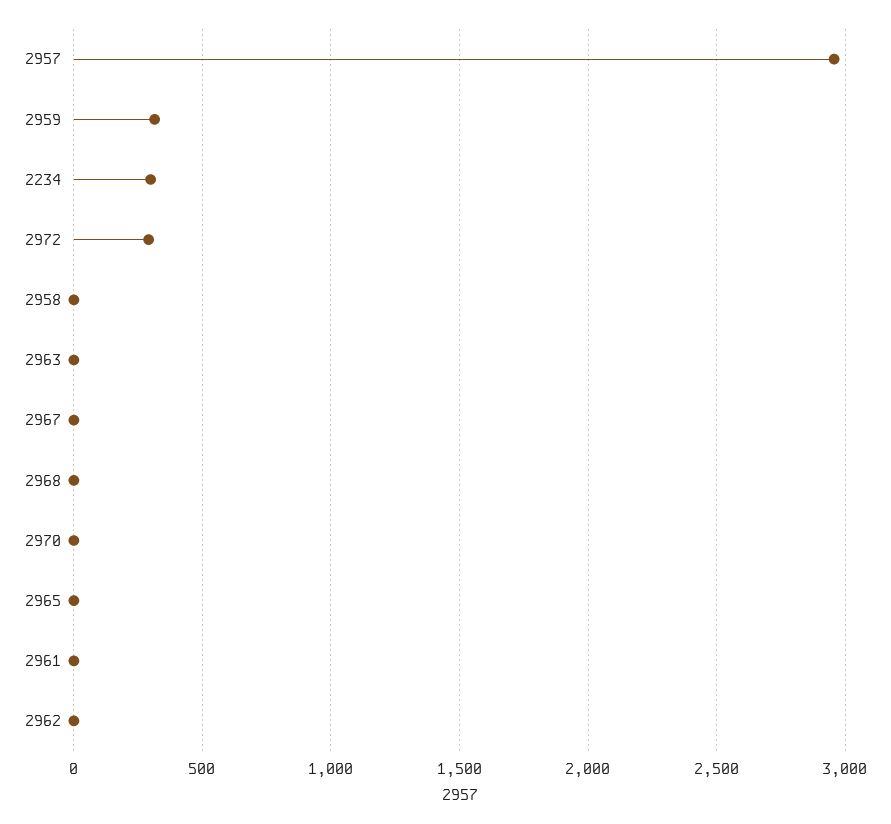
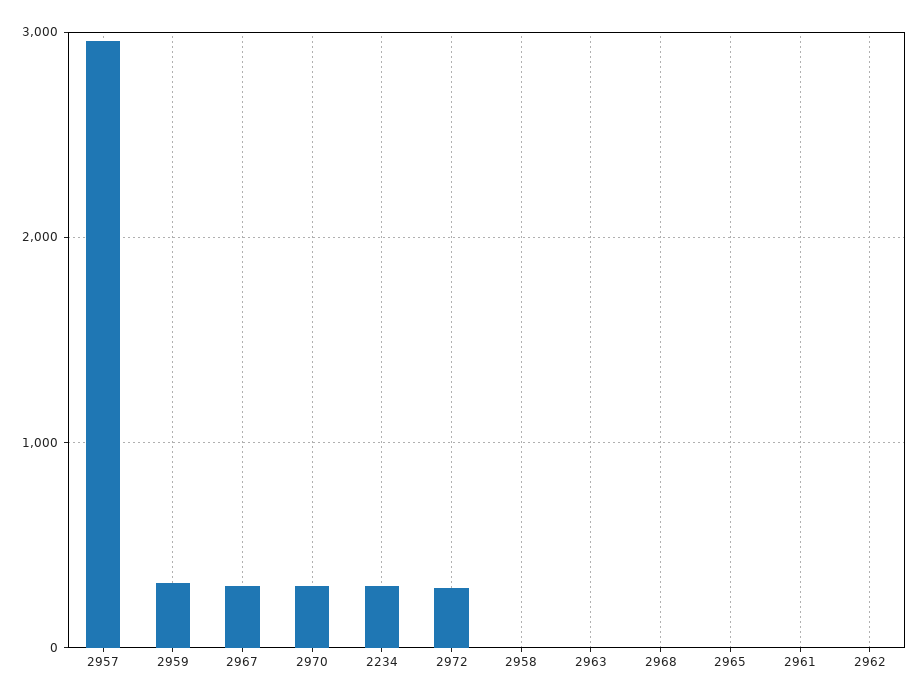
  {
    "2957": 2950,
    "2959": 300,
    "2234": 300,
    "2972": 300,
    "2958": 0,
    "2963": 0,
-   "2967": 0,
+   "2967": 300,
    "2968": 0,
-   "2970": 0,
+   "2970": 300,
    "2965": 0,
    "2961": 0,
    "2962": 0
  }

